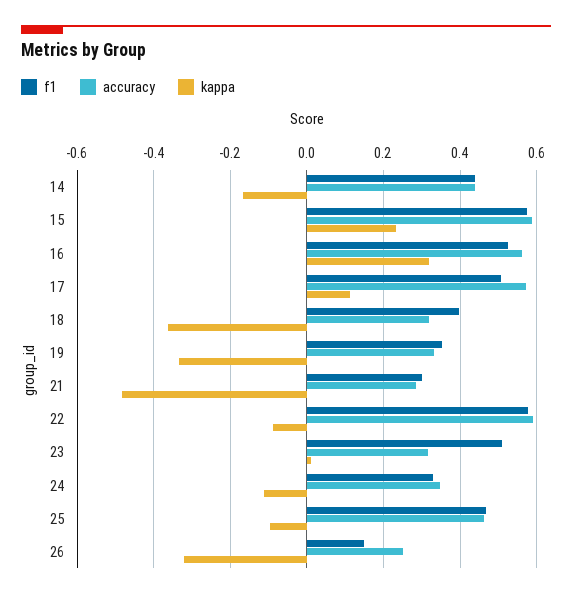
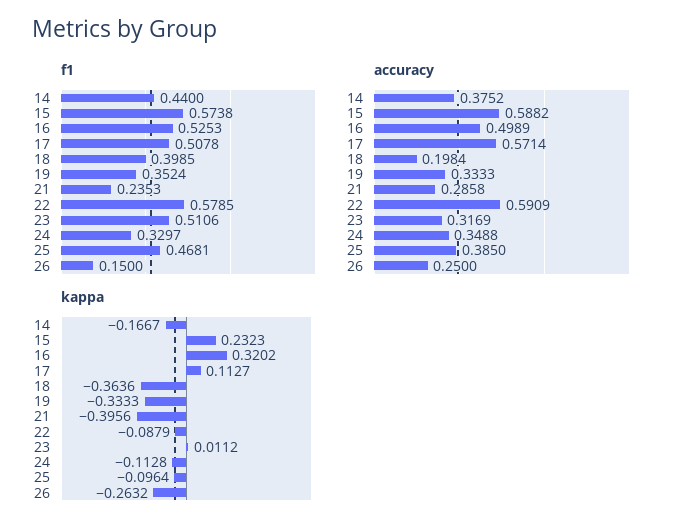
  {
    "f1": {
      "14": 0.44,
      "15": 0.5738,
      "16": 0.5253,
      "17": 0.5078,
      "18": 0.3985,
      "19": 0.3524,
-     "21": 0.3,
+     "21": 0.2353,
      "22": 0.5785,
      "23": 0.5106,
      "24": 0.3297,
      "25": 0.4681,
      "26": 0.15
    },
    "accuracy": {
-     "14": 0.44,
+     "14": 0.3752,
      "15": 0.5882,
-     "16": 0.56,
+     "16": 0.4989,
      "17": 0.5714,
-     "18": 0.32,
+     "18": 0.1984,
      "19": 0.3333,
      "21": 0.2858,
      "22": 0.5909,
      "23": 0.3169,
      "24": 0.3488,
-     "25": 0.46,
+     "25": 0.385,
      "26": 0.25
    },
    "kappa": {
      "14": -0.1667,
      "15": 0.2323,
      "16": 0.3202,
      "17": 0.1127,
      "18": -0.3636,
      "19": -0.3333,
-     "21": -0.48,
+     "21": -0.3956,
      "22": -0.0879,
      "23": 0.0112,
      "24": -0.1128,
      "25": -0.0964,
-     "26": -0.32
+     "26": -0.2632
    }
  }

